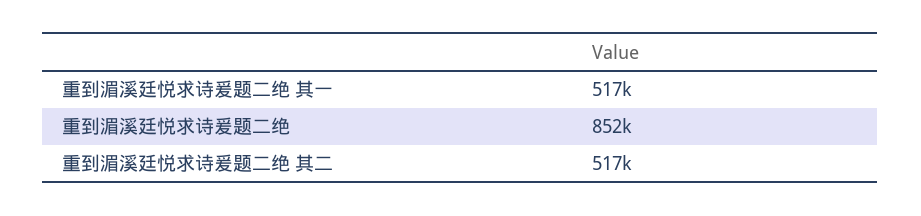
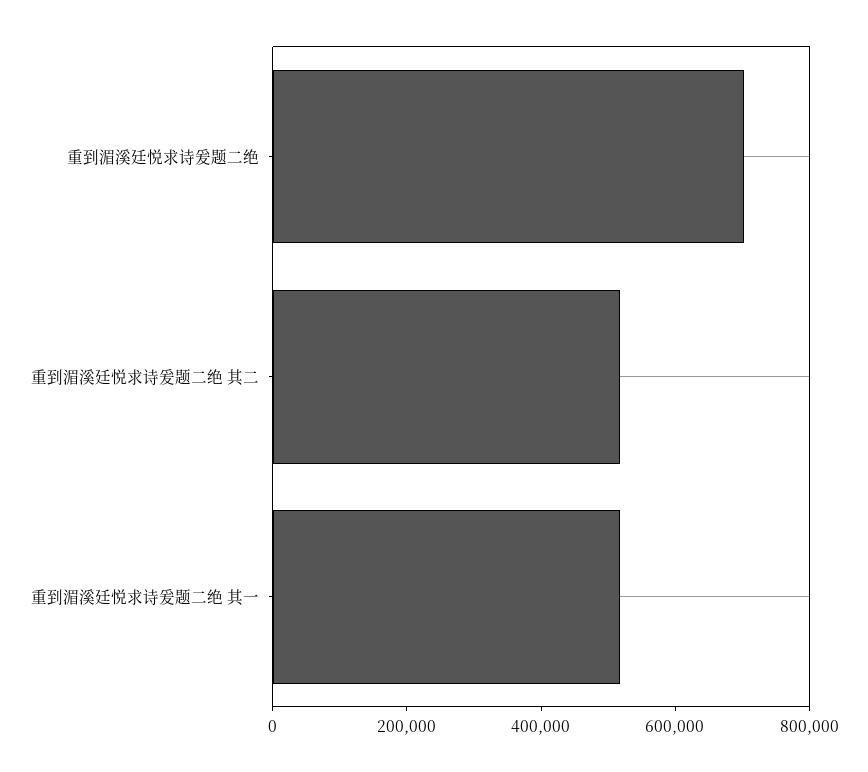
  {
    "重到湄溪廷悦求诗爰题二绝 其一": 517000,
-   "重到湄溪廷悦求诗爰题二绝": 852000,
+   "重到湄溪廷悦求诗爰题二绝": 700000,
    "重到湄溪廷悦求诗爰题二绝 其二": 517000
  }

